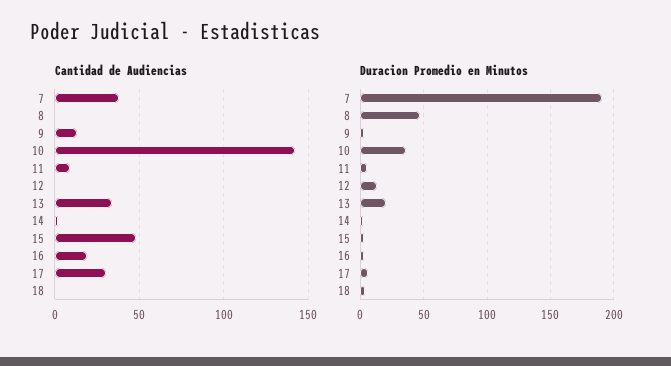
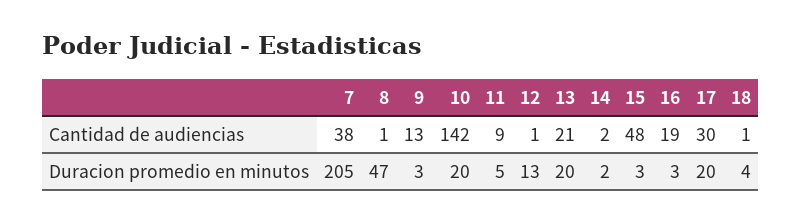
  {
    "Cantidad de Audiencias": {
      "7": 38,
      "8": 1,
      "9": 13,
      "10": 142,
      "11": 9,
      "12": 1,
-     "13": 35,
+     "13": 21,
      "14": 2,
      "15": 48,
      "16": 19,
      "17": 30,
      "18": 1
    },
    "Duracion Promedio en Minutos": {
-     "7": 190,
+     "7": 205,
      "8": 47,
      "9": 3,
-     "10": 35,
+     "10": 20,
      "11": 5,
      "12": 13,
      "13": 20,
      "14": 2,
      "15": 3,
      "16": 3,
-     "17": 5,
+     "17": 20,
      "18": 4
    }
  }

